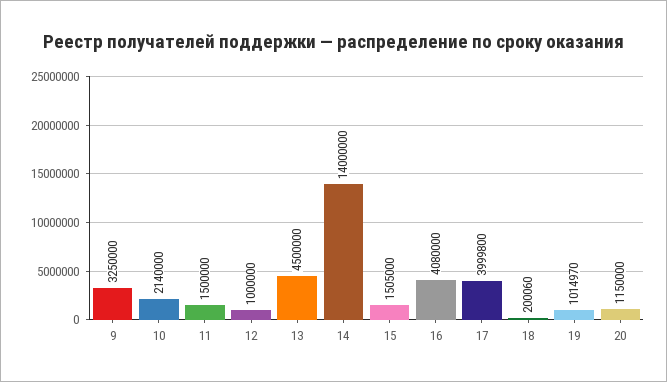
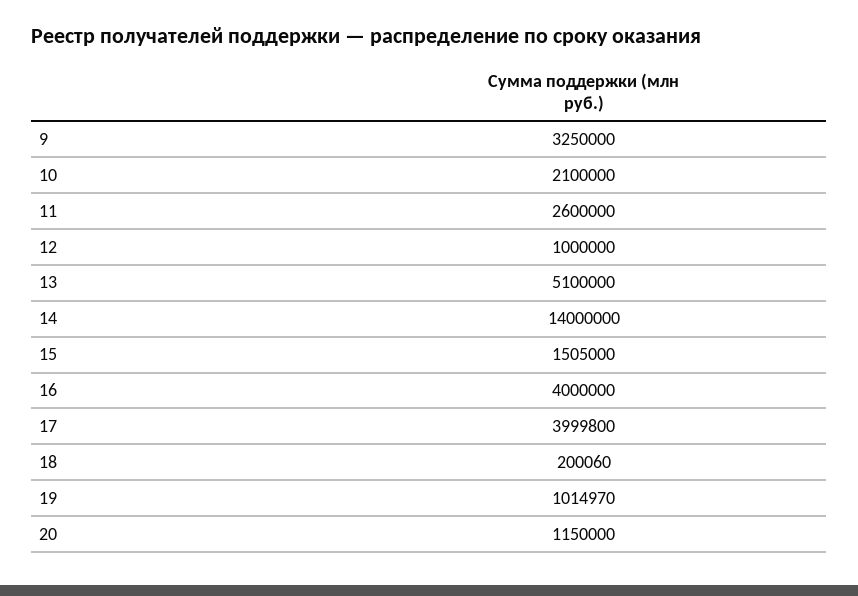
  {
    "9": 3250000,
-   "10": 2140000,
+   "10": 2100000,
-   "11": 1500000,
+   "11": 2600000,
    "12": 1000000,
-   "13": 4500000,
+   "13": 5100000,
    "14": 14000000,
    "15": 1505000,
-   "16": 4080000,
+   "16": 4000000,
    "17": 3999800,
    "18": 200060,
    "19": 1014970,
    "20": 1150000
  }

